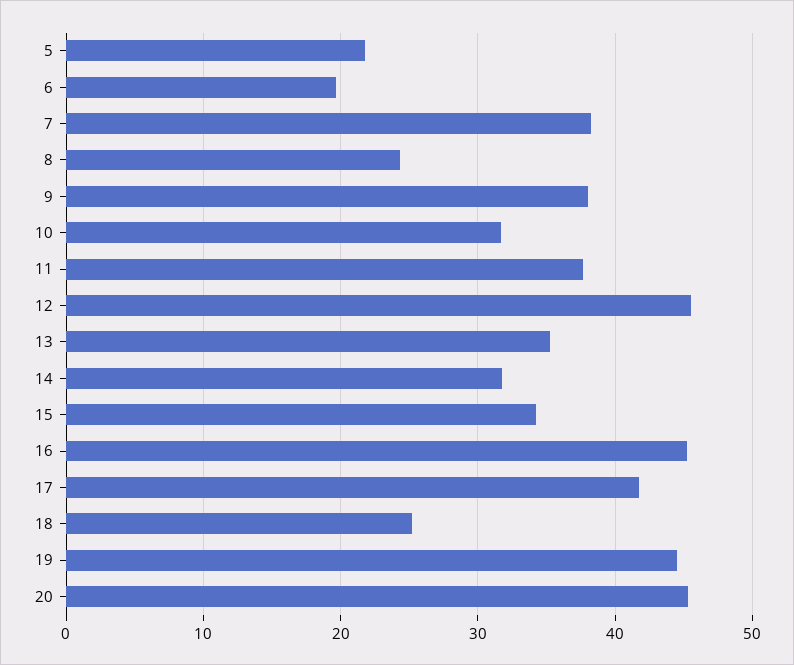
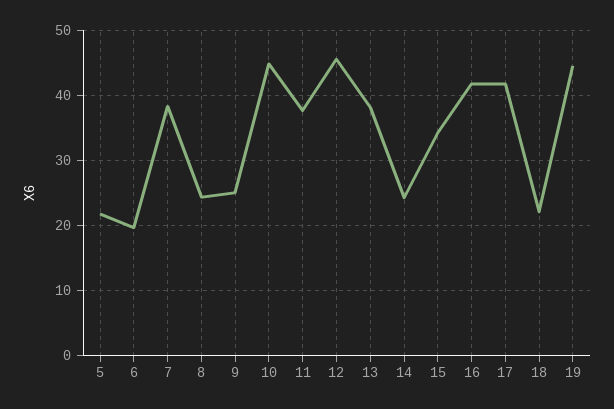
  {
    "5": 22,
    "6": 20,
    "7": 38,
    "8": 24,
-   "9": 38,
+   "9": 25,
-   "10": 32,
+   "10": 45,
    "11": 38,
    "12": 46,
-   "13": 35,
+   "13": 38,
-   "14": 32,
+   "14": 24,
    "15": 34,
-   "16": 45,
+   "16": 42,
    "17": 42,
-   "18": 25,
+   "18": 22,
-   "19": 45,
+   "19": 45
-   "20": 45
  }

